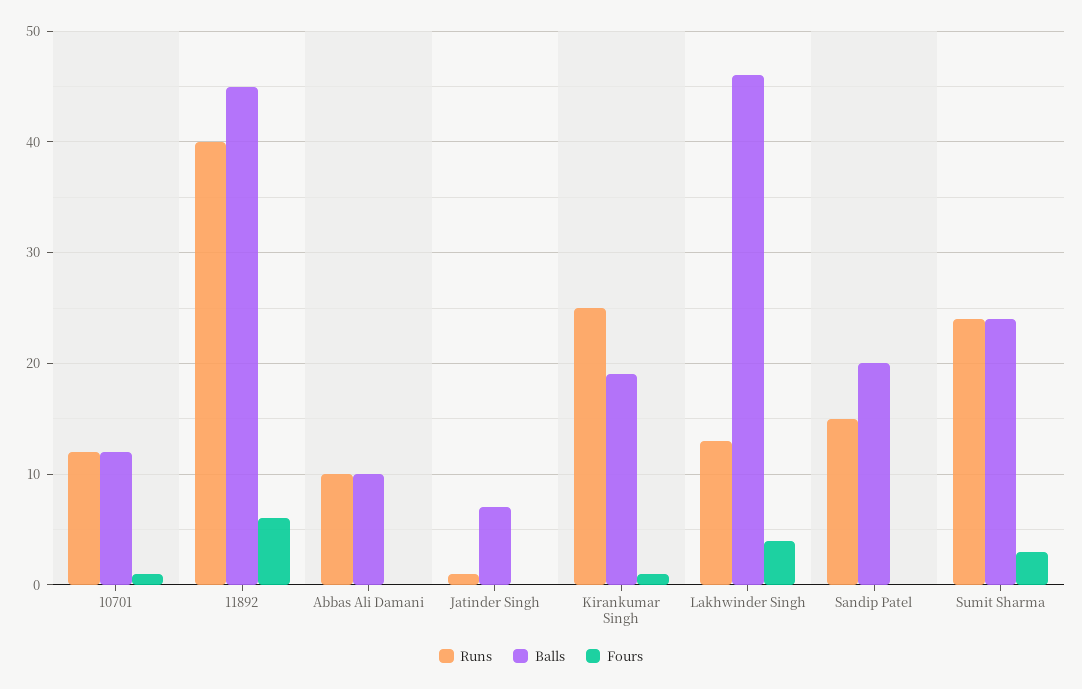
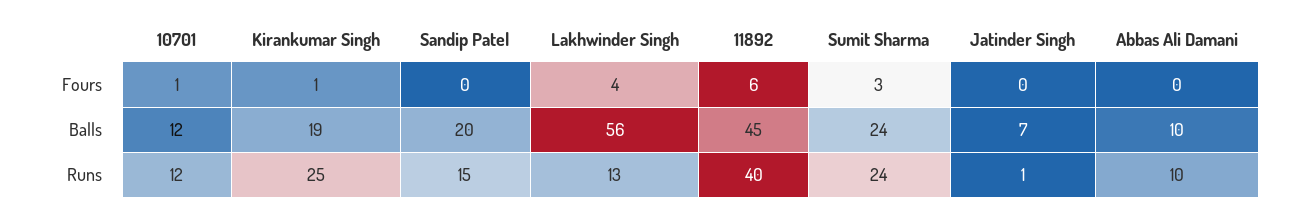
  {
    "Runs": {
      "10701": 12,
      "11892": 40,
      "Abbas Ali Damani": 10,
      "Jatinder Singh": 1,
      "Kirankumar Singh": 25,
      "Lakhwinder Singh": 13,
      "Sandip Patel": 15,
      "Sumit Sharma": 24
    },
    "Balls": {
      "10701": 12,
      "11892": 45,
      "Abbas Ali Damani": 10,
      "Jatinder Singh": 7,
      "Kirankumar Singh": 19,
-     "Lakhwinder Singh": 46,
+     "Lakhwinder Singh": 56,
      "Sandip Patel": 20,
      "Sumit Sharma": 24
    },
    "Fours": {
      "10701": 1,
      "11892": 6,
      "Abbas Ali Damani": 0,
      "Jatinder Singh": 0,
      "Kirankumar Singh": 1,
      "Lakhwinder Singh": 4,
      "Sandip Patel": 0,
      "Sumit Sharma": 3
    }
  }

